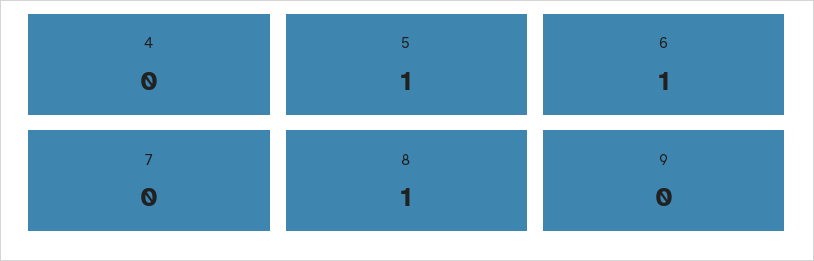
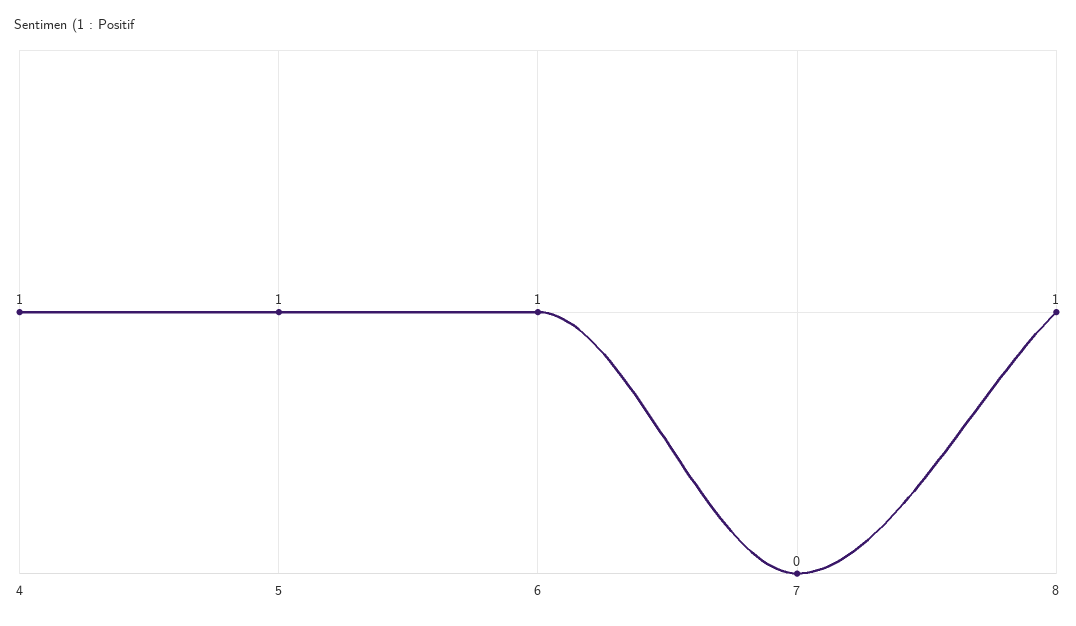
  {
-   "4": 0,
+   "4": 1,
    "5": 1,
    "6": 1,
    "7": 0,
-   "8": 1,
+   "8": 1
-   "9": 0
  }

